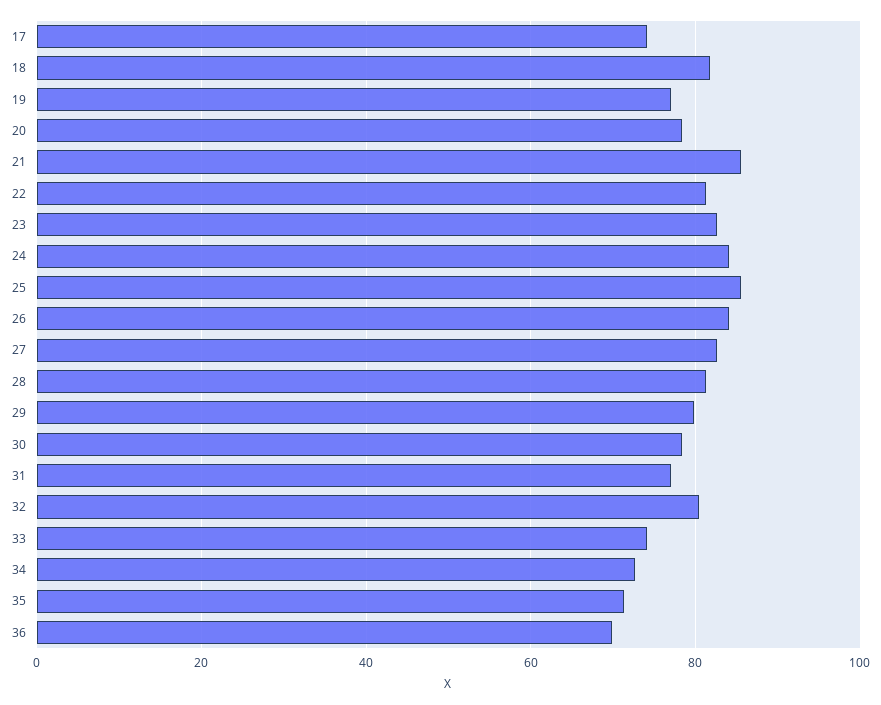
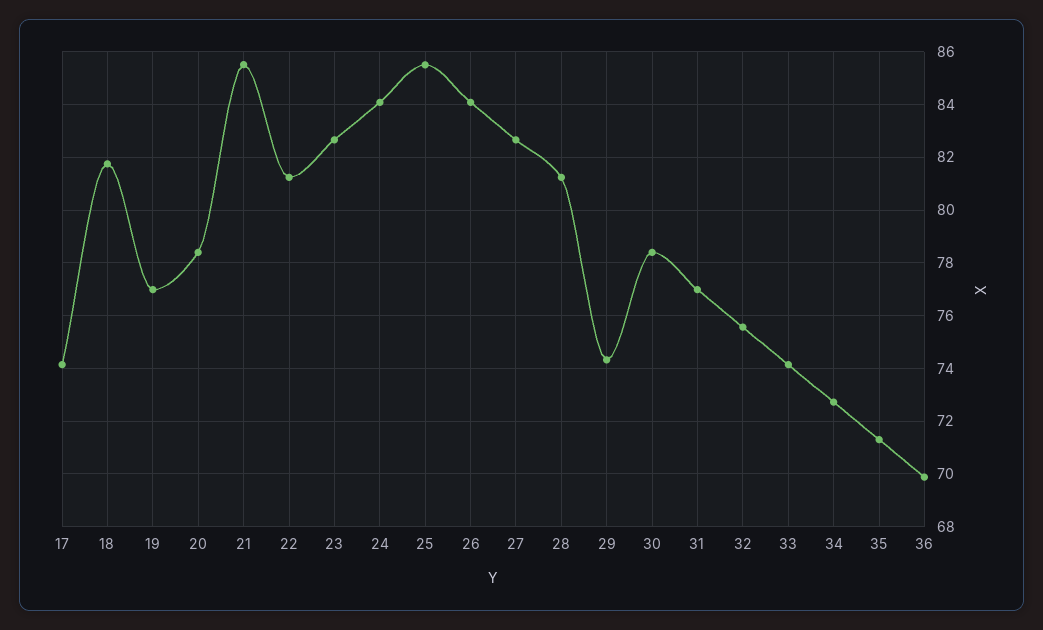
  {
    "17": 74.25,
    "18": 81.75,
    "19": 77,
    "20": 78.5,
    "21": 85.5,
    "22": 81.25,
    "23": 82.75,
    "24": 84,
    "25": 85.5,
    "26": 84,
    "27": 82.75,
    "28": 81.25,
-   "29": 80,
+   "29": 74.25,
    "30": 78.5,
    "31": 77,
-   "32": 80,
+   "32": 75.5,
    "33": 74.25,
    "34": 72.75,
    "35": 71.25,
    "36": 70
  }

